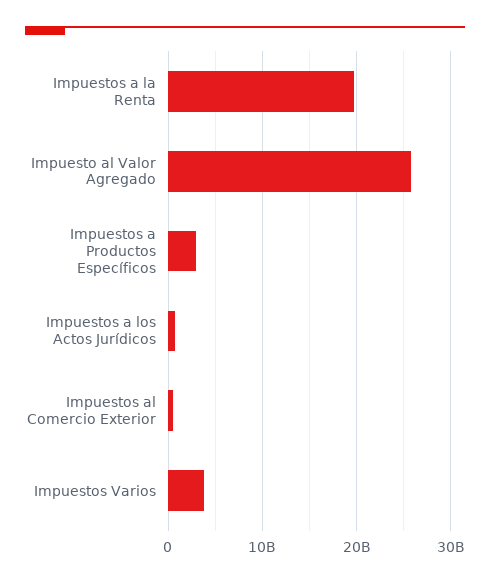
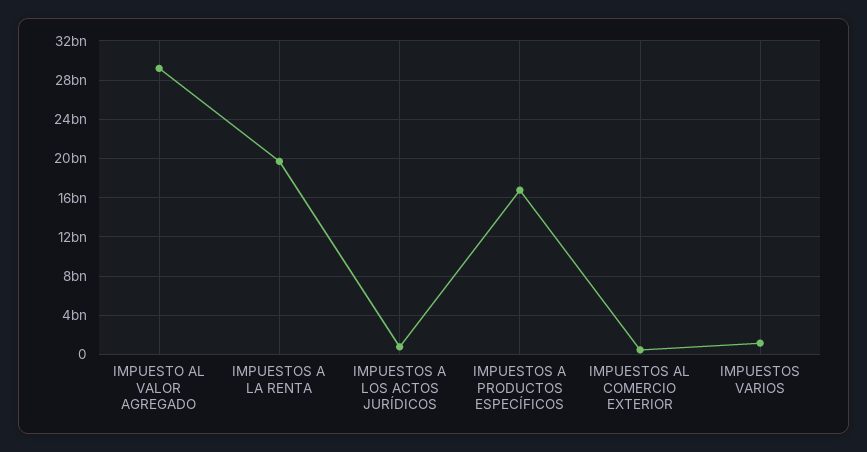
  {
    "Impuestos a la Renta": 20000000000,
-   "Impuesto al Valor Agregado": 26000000000,
+   "Impuesto al Valor Agregado": 29000000000,
-   "Impuestos a Productos Específicos": 3000000000,
+   "Impuestos a Productos Específicos": 17000000000,
    "Impuestos a los Actos Jurídicos": 1000000000,
    "Impuestos al Comercio Exterior": 0,
-   "Impuestos Varios": 4000000000
+   "Impuestos Varios": 1000000000
  }

